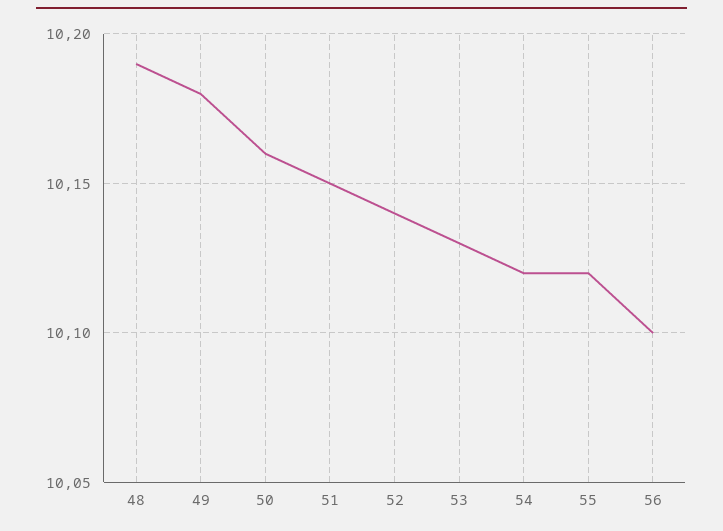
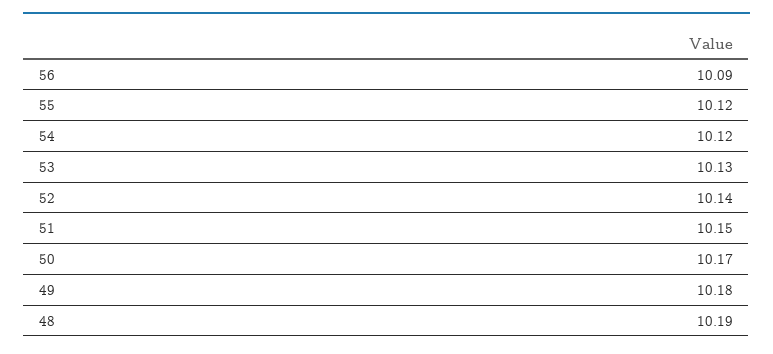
  {
    "48": 10.19,
    "49": 10.18,
-   "50": 10.16,
+   "50": 10.17,
    "51": 10.15,
    "52": 10.14,
    "53": 10.13,
    "54": 10.12,
    "55": 10.12,
-   "56": 10.1
+   "56": 10.09
  }

